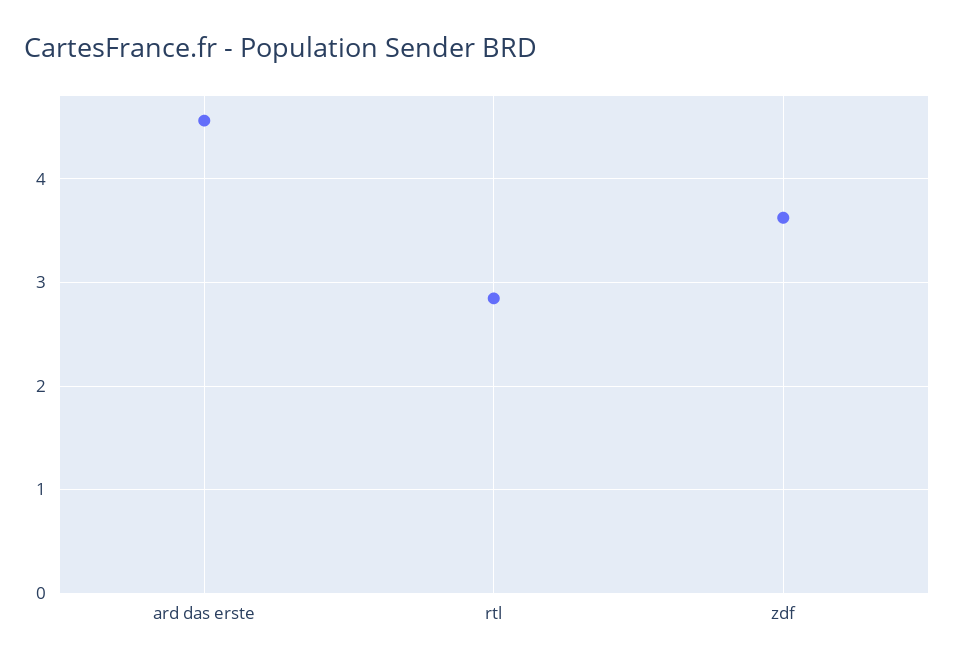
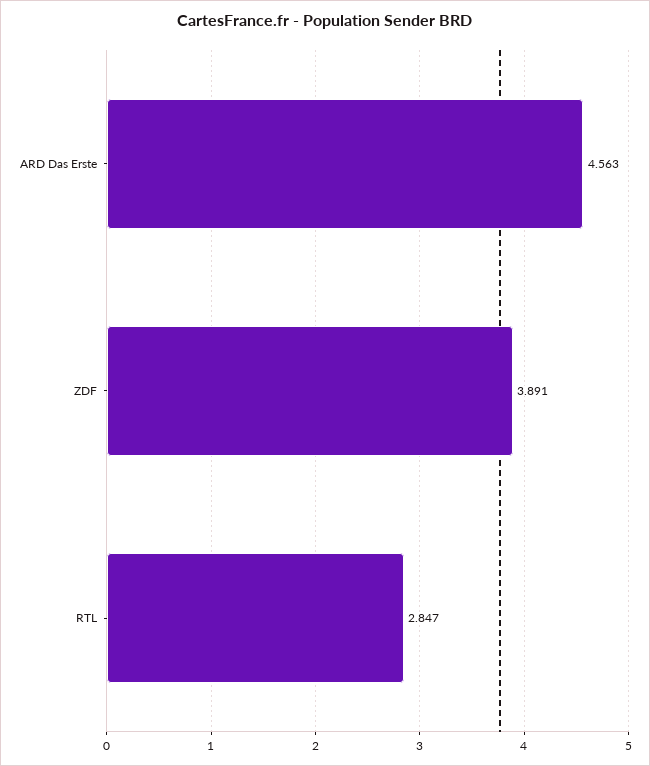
  {
    "ard das erste": 4.563,
    "rtl": 2.847,
-   "zdf": 3.6
+   "zdf": 3.891
  }

